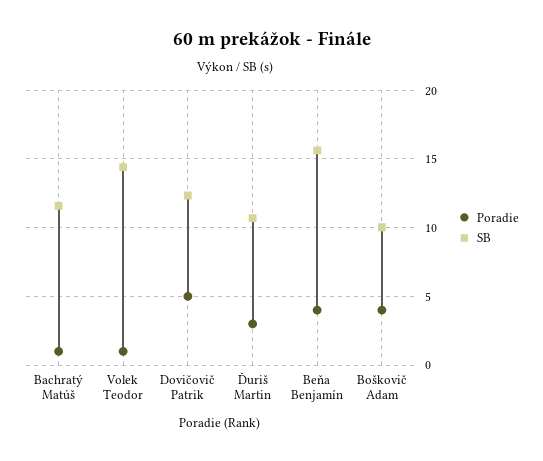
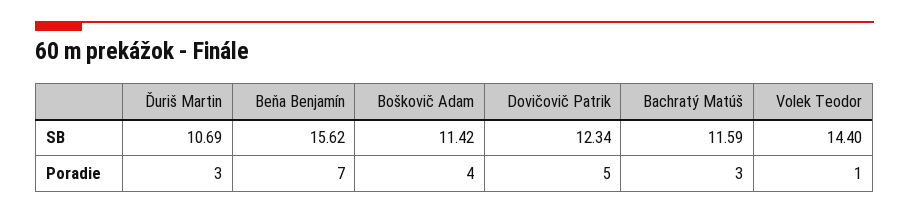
  {
    "Poradie": {
-     "Bachratý Matúš": 1,
+     "Bachratý Matúš": 3,
      "Volek Teodor": 1,
      "Dovičovič Patrik": 5,
      "Ďuriš Martin": 3,
-     "Beňa Benjamín": 4,
+     "Beňa Benjamín": 7,
      "Boškovič Adam": 4
    },
    "SB": {
      "Bachratý Matúš": 11.59,
      "Volek Teodor": 14.4,
      "Dovičovič Patrik": 12.34,
      "Ďuriš Martin": 10.69,
      "Beňa Benjamín": 15.62,
-     "Boškovič Adam": 10
+     "Boškovič Adam": 11.42
    }
  }

